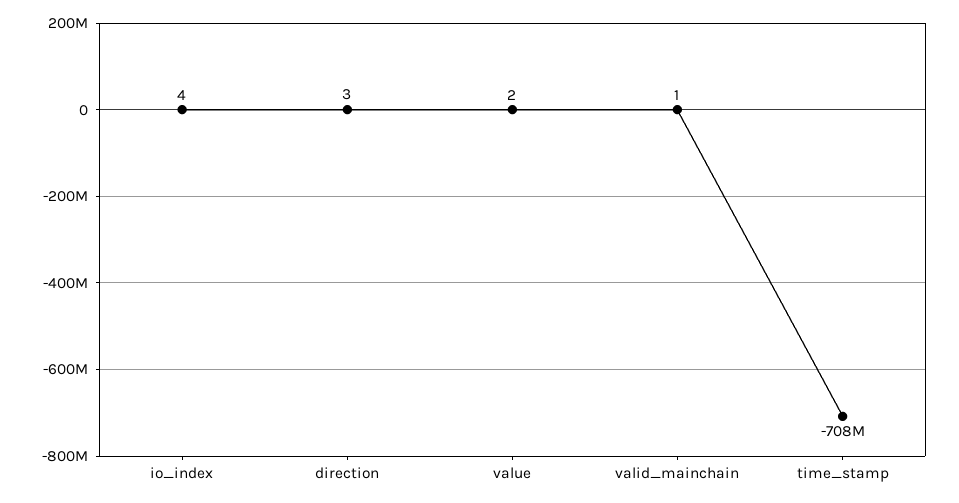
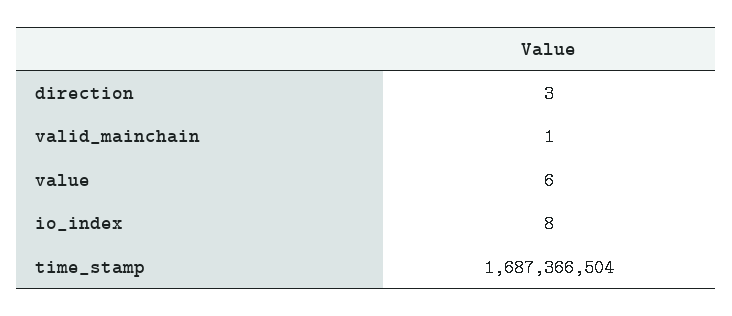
  {
-   "io_index": 4,
+   "io_index": 8,
    "direction": 3,
-   "value": 2,
+   "value": 6,
    "valid_mainchain": 1,
-   "time_stamp": -708000000
+   "time_stamp": 1687366504
  }

